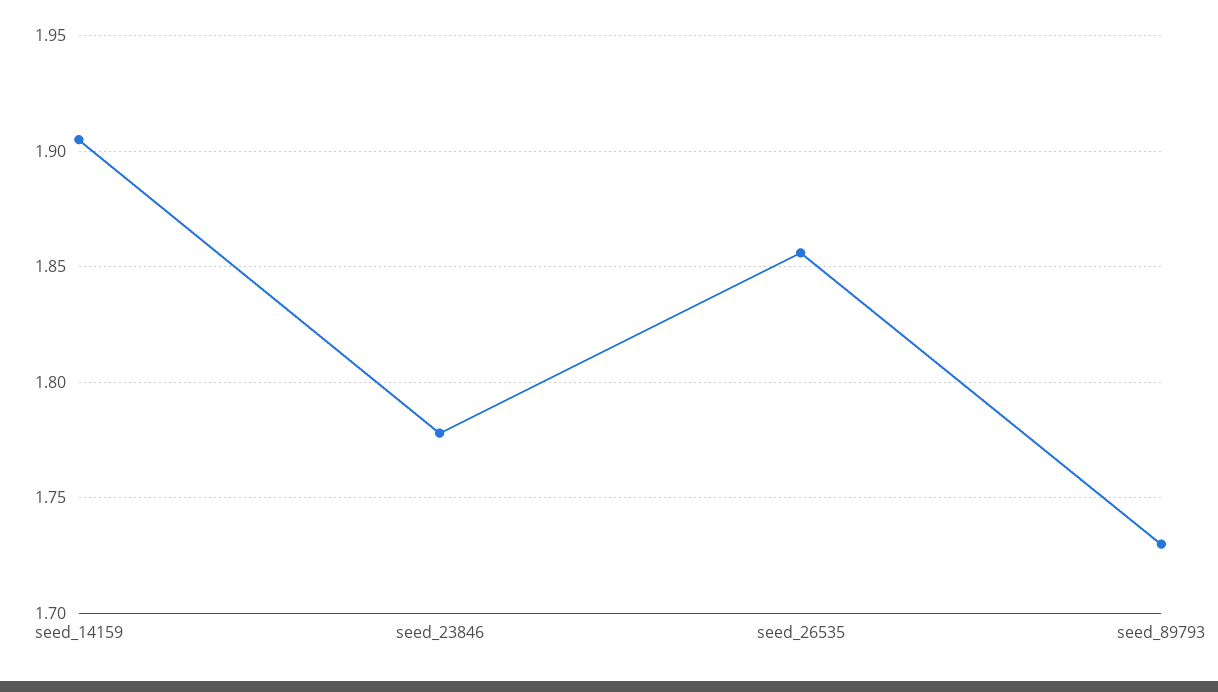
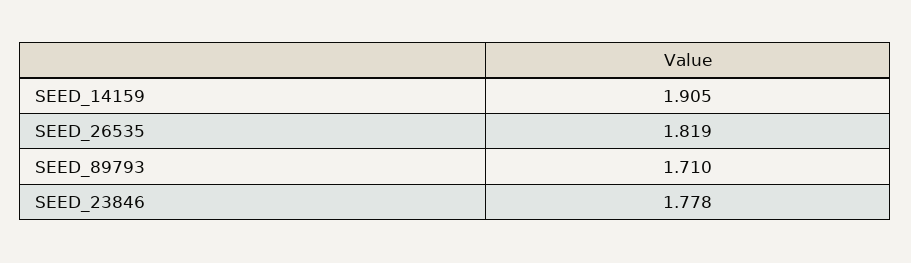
  {
    "seed_14159": 1.905,
    "seed_23846": 1.778,
-   "seed_26535": 1.855,
+   "seed_26535": 1.819,
-   "seed_89793": 1.73
+   "seed_89793": 1.71
  }

